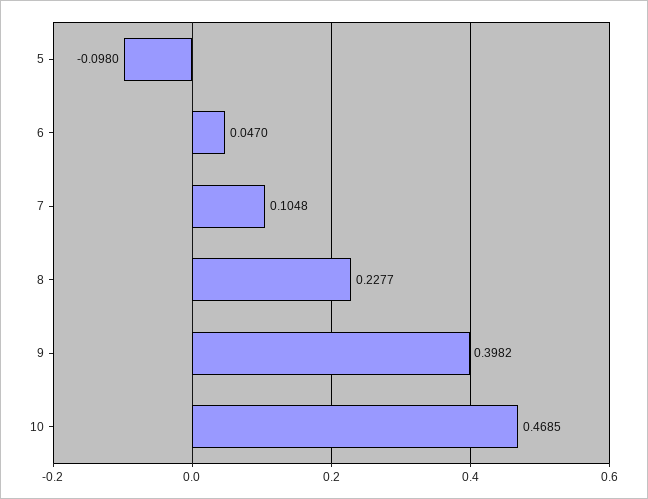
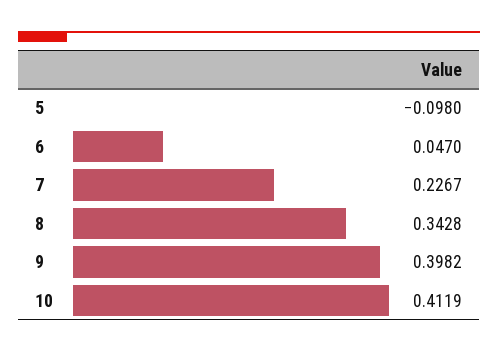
  {
    "5": -0.098,
    "6": 0.047,
-   "7": 0.1048,
+   "7": 0.2267,
-   "8": 0.2277,
+   "8": 0.3428,
    "9": 0.3982,
-   "10": 0.4685
+   "10": 0.4119
  }

